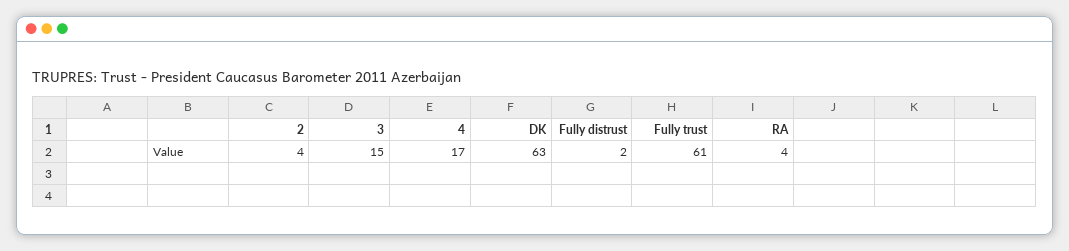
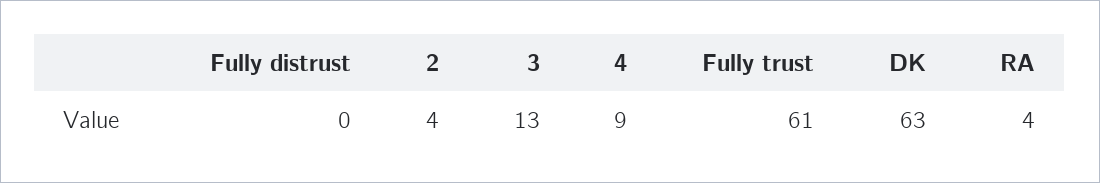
  {
    "2": 4,
-   "3": 15,
+   "3": 13,
-   "4": 17,
+   "4": 9,
    "DK": 63,
-   "Fully distrust": 2,
+   "Fully distrust": 0,
    "Fully trust": 61,
    "RA": 4
  }

